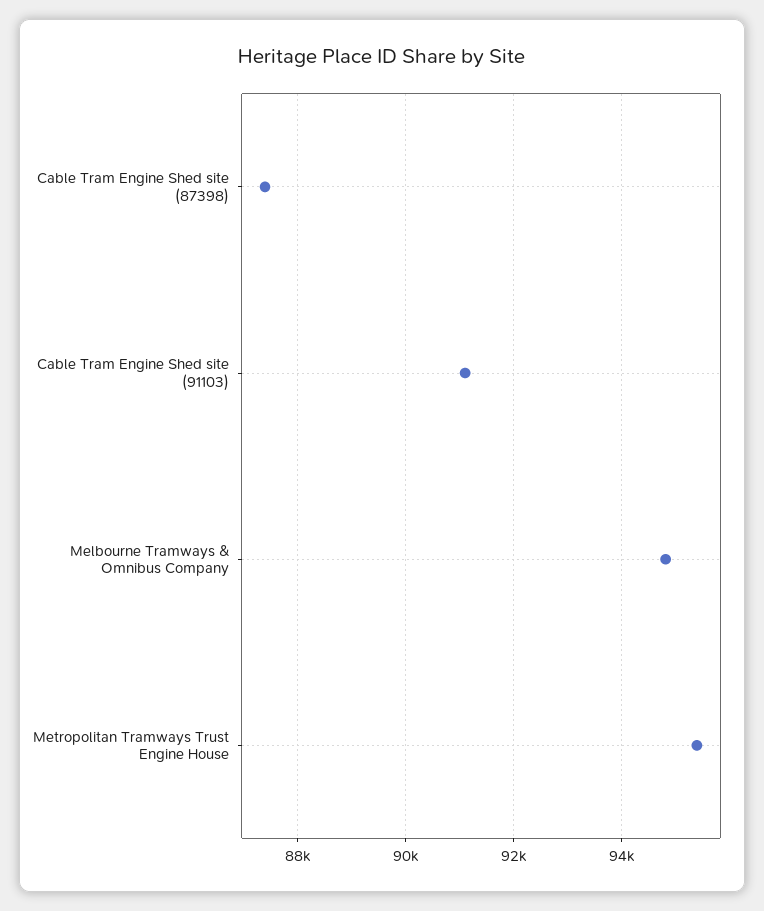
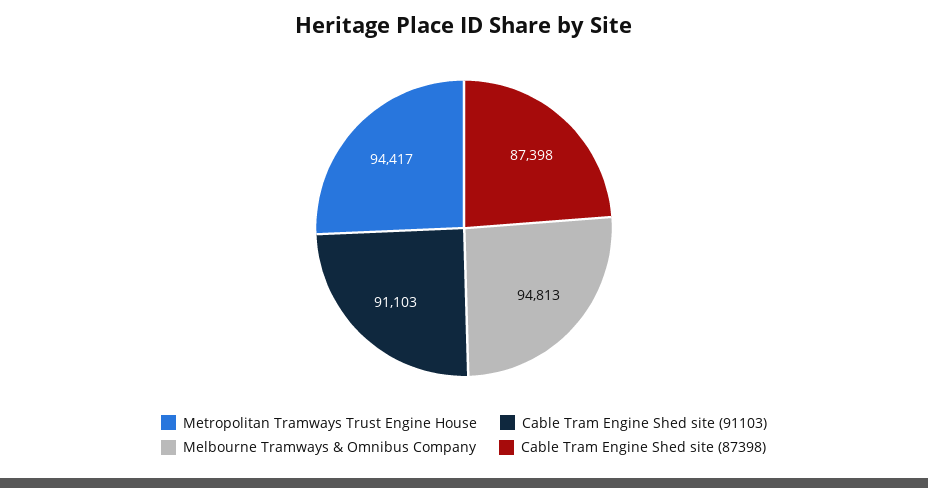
  {
    "Cable Tram Engine Shed site (87398)": 87398,
    "Cable Tram Engine Shed site (91103)": 91103,
    "Melbourne Tramways & Omnibus Company": 94813,
-   "Metropolitan Tramways Trust Engine House": 95400
+   "Metropolitan Tramways Trust Engine House": 94417
  }

